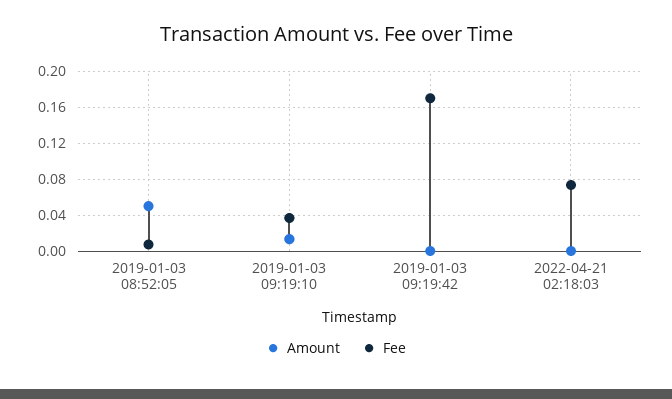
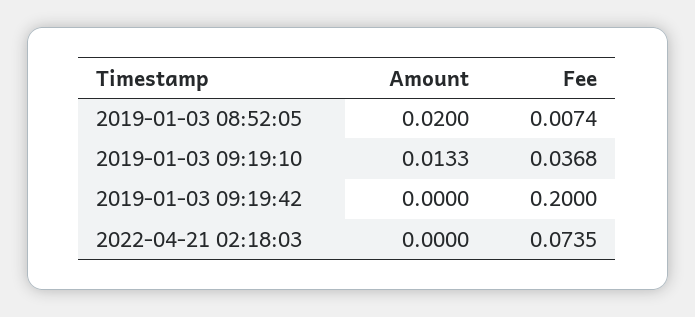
  {
    "Amount": {
-     "2019-01-03 08:52:05": 0.05,
+     "2019-01-03 08:52:05": 0.02,
      "2019-01-03 09:19:10": 0.0133,
      "2019-01-03 09:19:42": 0,
      "2022-04-21 02:18:03": 0
    },
    "Fee": {
      "2019-01-03 08:52:05": 0.0074,
      "2019-01-03 09:19:10": 0.0368,
-     "2019-01-03 09:19:42": 0.17,
+     "2019-01-03 09:19:42": 0.2,
      "2022-04-21 02:18:03": 0.0735
    }
  }

